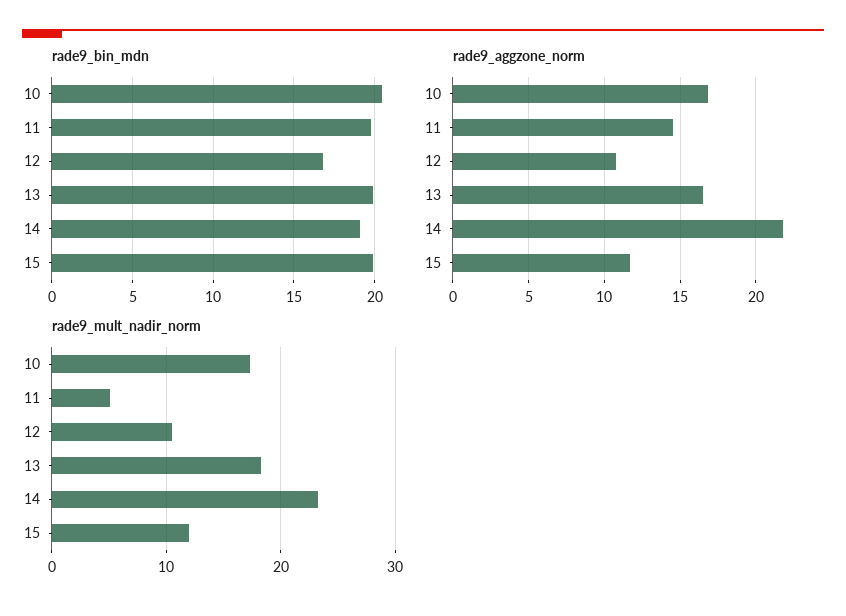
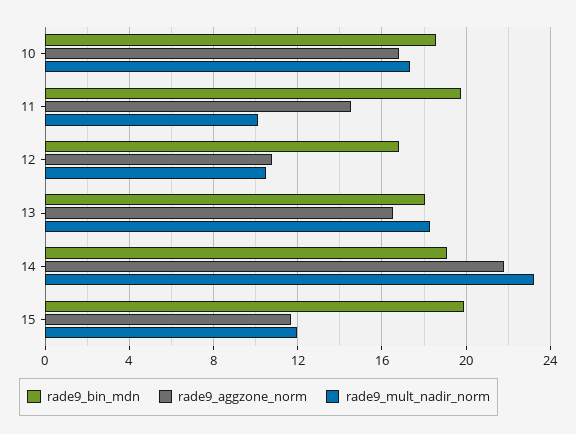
  {
    "rade9_bin_mdn": {
-     "10": 20.5,
+     "10": 18.5,
      "11": 20,
      "12": 17,
-     "13": 20,
+     "13": 18,
      "14": 19,
      "15": 20
    },
    "rade9_aggzone_norm": {
      "10": 17,
      "11": 14.5,
      "12": 11,
      "13": 16.5,
      "14": 22,
      "15": 11.5
    },
    "rade9_mult_nadir_norm": {
      "10": 17.5,
-     "11": 5,
+     "11": 10,
      "12": 10.5,
      "13": 18.5,
      "14": 23,
      "15": 12
    }
  }

